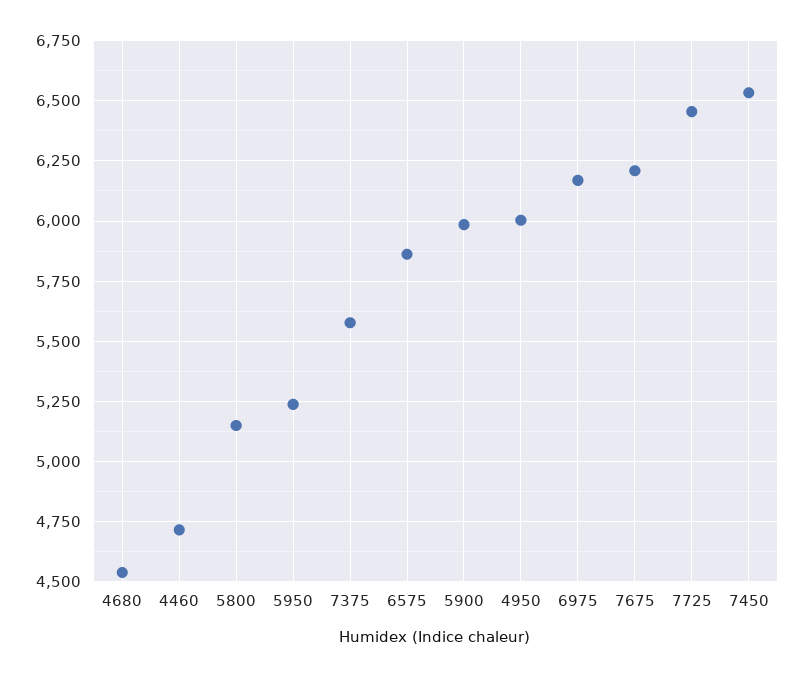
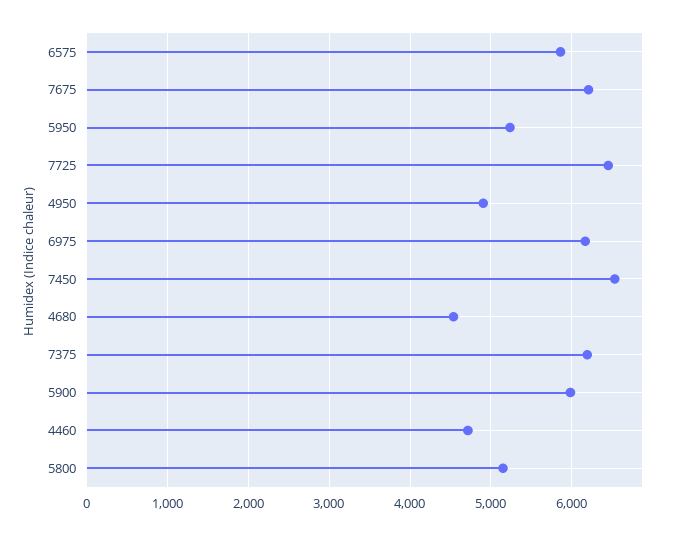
  {
    "4680": 4550,
    "4460": 4725,
    "5800": 5150,
    "5950": 5250,
-   "7375": 5575,
+   "7375": 6200,
    "6575": 5850,
    "5900": 5975,
-   "4950": 6000,
+   "4950": 4900,
    "6975": 6175,
    "7675": 6200,
    "7725": 6450,
    "7450": 6525
  }

